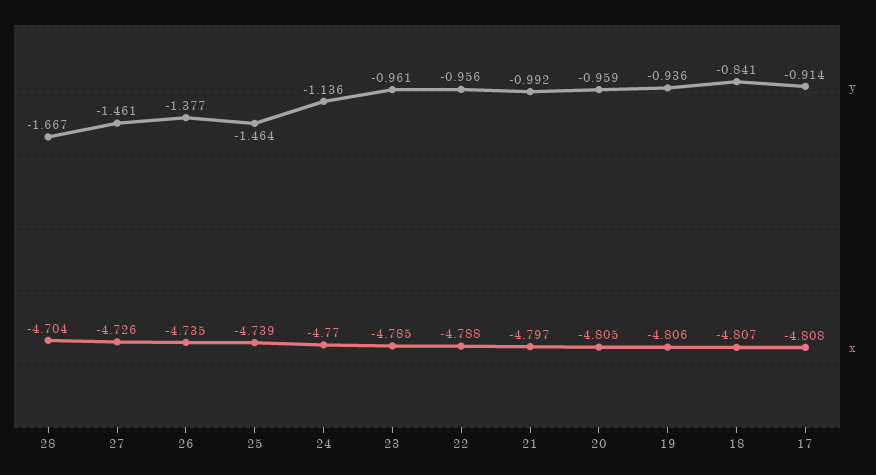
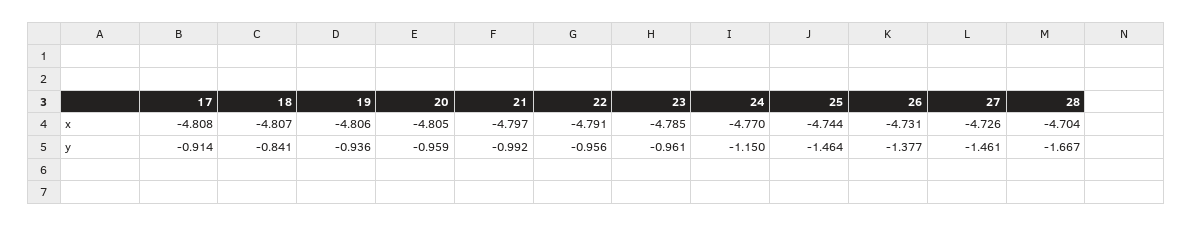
  {
    "y": {
      "28": -1.667,
      "27": -1.461,
      "26": -1.377,
      "25": -1.464,
-     "24": -1.136,
+     "24": -1.15,
      "23": -0.961,
      "22": -0.956,
      "21": -0.992,
      "20": -0.959,
      "19": -0.936,
      "18": -0.841,
      "17": -0.914
    },
    "x": {
      "28": -4.704,
      "27": -4.726,
-     "26": -4.735,
+     "26": -4.731,
-     "25": -4.739,
+     "25": -4.744,
      "24": -4.77,
      "23": -4.785,
-     "22": -4.788,
+     "22": -4.791,
      "21": -4.797,
      "20": -4.805,
      "19": -4.806,
      "18": -4.807,
      "17": -4.808
    }
  }

